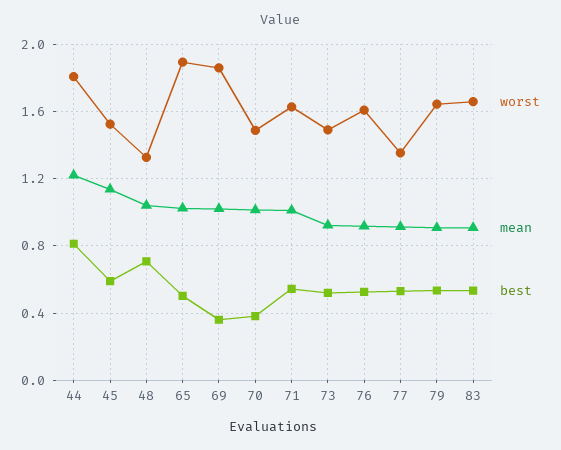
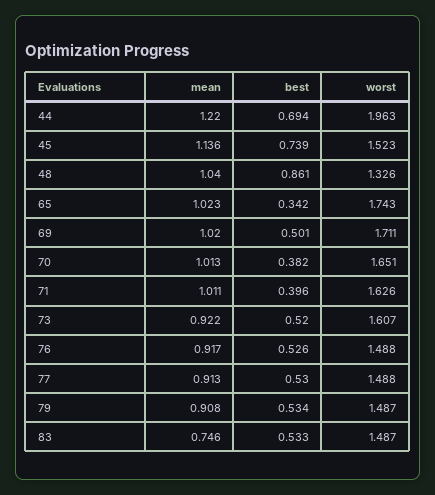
  {
    "worst": {
-     "44": 1.8,
+     "44": 1.963,
      "45": 1.523,
      "48": 1.326,
-     "65": 1.9,
+     "65": 1.743,
-     "69": 1.85,
+     "69": 1.711,
-     "70": 1.5,
+     "70": 1.651,
      "71": 1.626,
-     "73": 1.5,
+     "73": 1.607,
-     "76": 1.6,
+     "76": 1.488,
-     "77": 1.35,
+     "77": 1.488,
-     "79": 1.65,
+     "79": 1.487,
-     "83": 1.65
+     "83": 1.487
    },
    "mean": {
      "44": 1.22,
      "45": 1.136,
      "48": 1.04,
      "65": 1.023,
      "69": 1.02,
      "70": 1.013,
      "71": 1.011,
      "73": 0.922,
      "76": 0.917,
      "77": 0.913,
      "79": 0.908,
-     "83": 0.9
+     "83": 0.746
    },
    "best": {
-     "44": 0.8,
+     "44": 0.694,
-     "45": 0.6,
+     "45": 0.739,
-     "48": 0.7,
+     "48": 0.861,
-     "65": 0.5,
+     "65": 0.342,
-     "69": 0.35,
+     "69": 0.501,
      "70": 0.382,
-     "71": 0.55,
+     "71": 0.396,
      "73": 0.52,
      "76": 0.526,
      "77": 0.53,
      "79": 0.534,
      "83": 0.533
    }
  }

